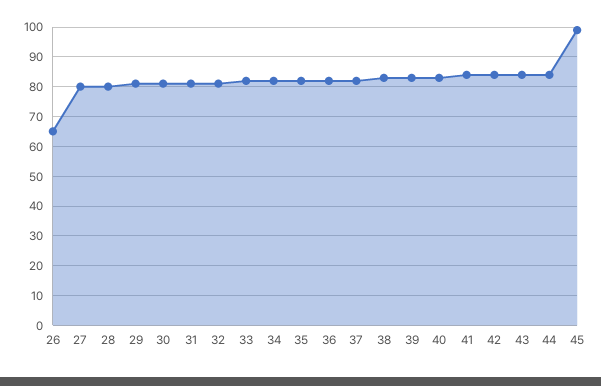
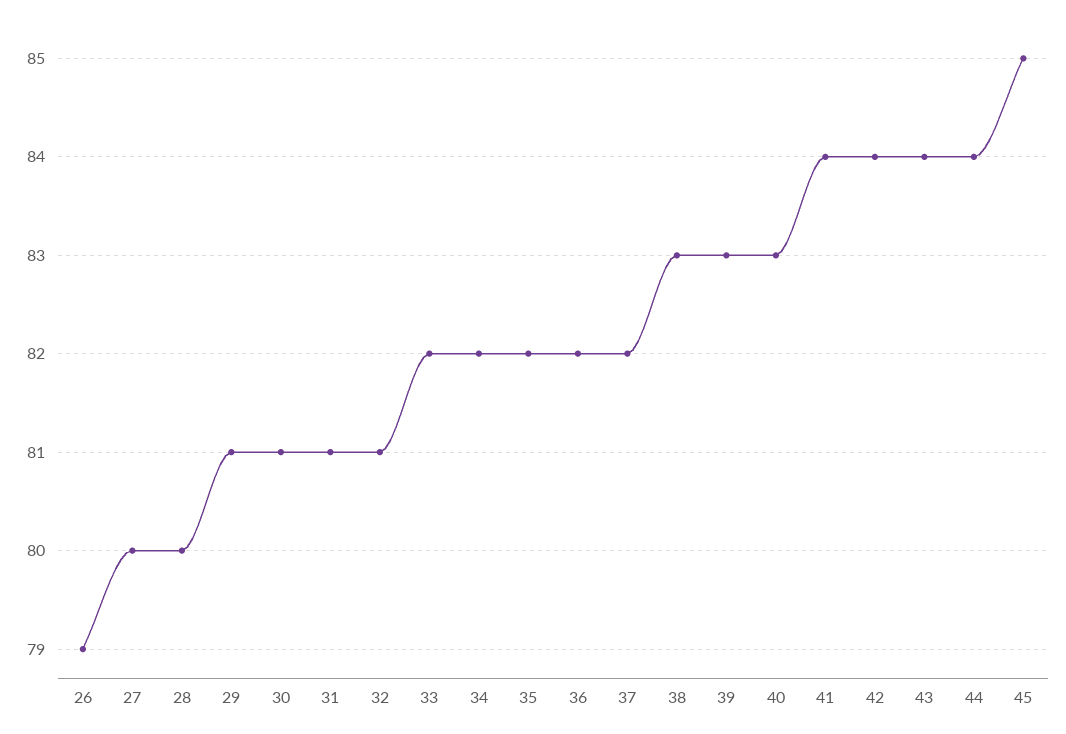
  {
-   "26": 65,
+   "26": 79,
    "27": 80,
    "28": 80,
    "29": 81,
    "30": 81,
    "31": 81,
    "32": 81,
    "33": 82,
    "34": 82,
    "35": 82,
    "36": 82,
    "37": 82,
    "38": 83,
    "39": 83,
    "40": 83,
    "41": 84,
    "42": 84,
    "43": 84,
    "44": 84,
-   "45": 100
+   "45": 85
  }

